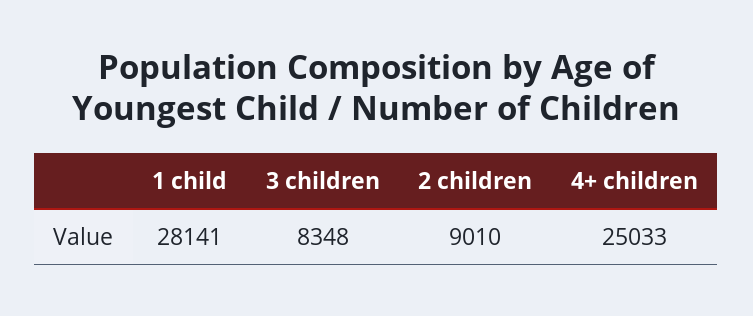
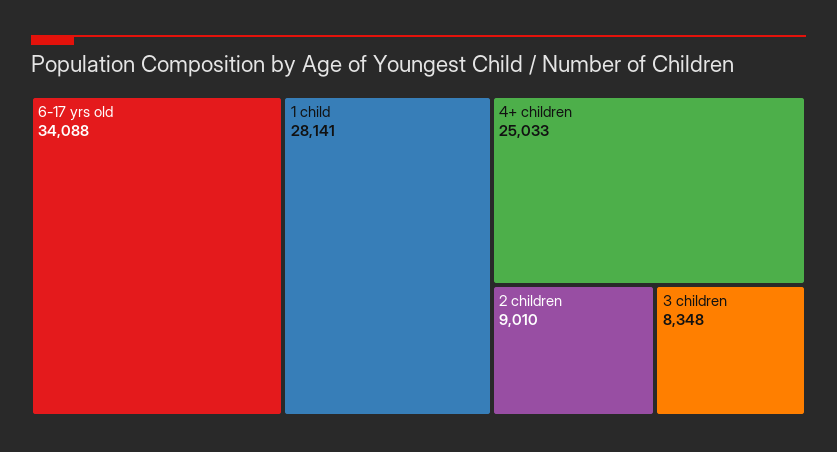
  {
    "1 child": 28141,
    "3 children": 8348,
    "2 children": 9010,
-   "4+ children": 25033
+   "4+ children": 25033,
+   "6-17 yrs old": 34088
  }

